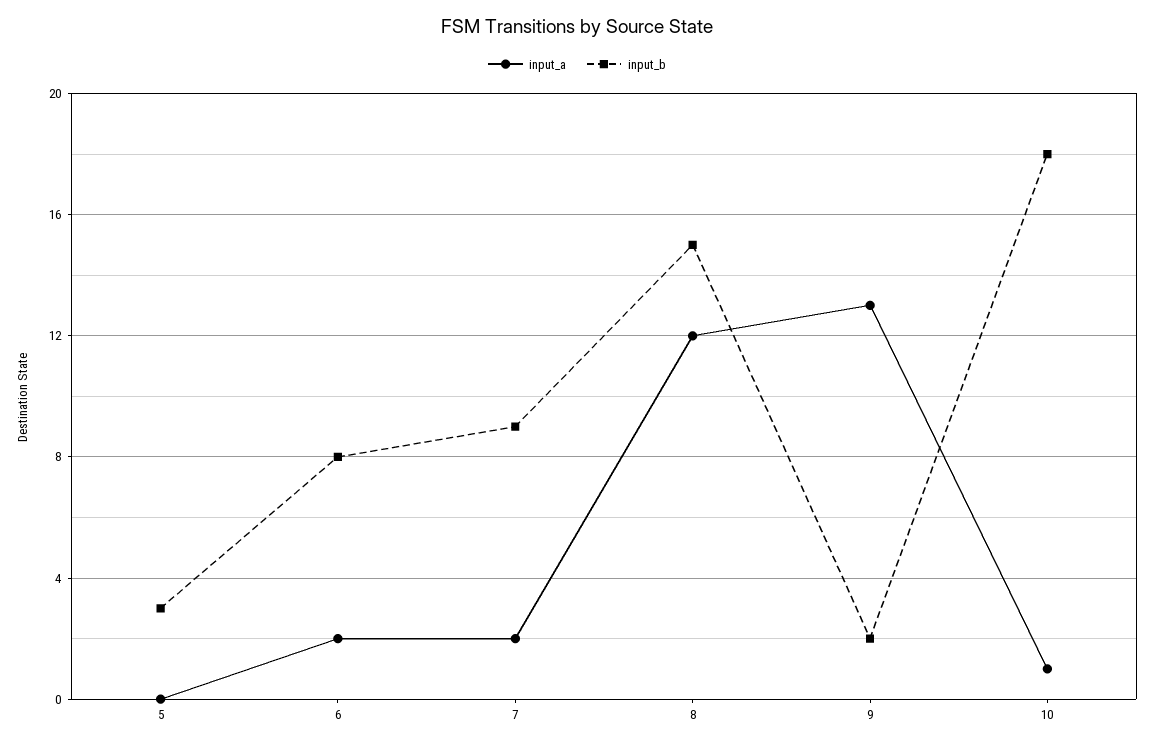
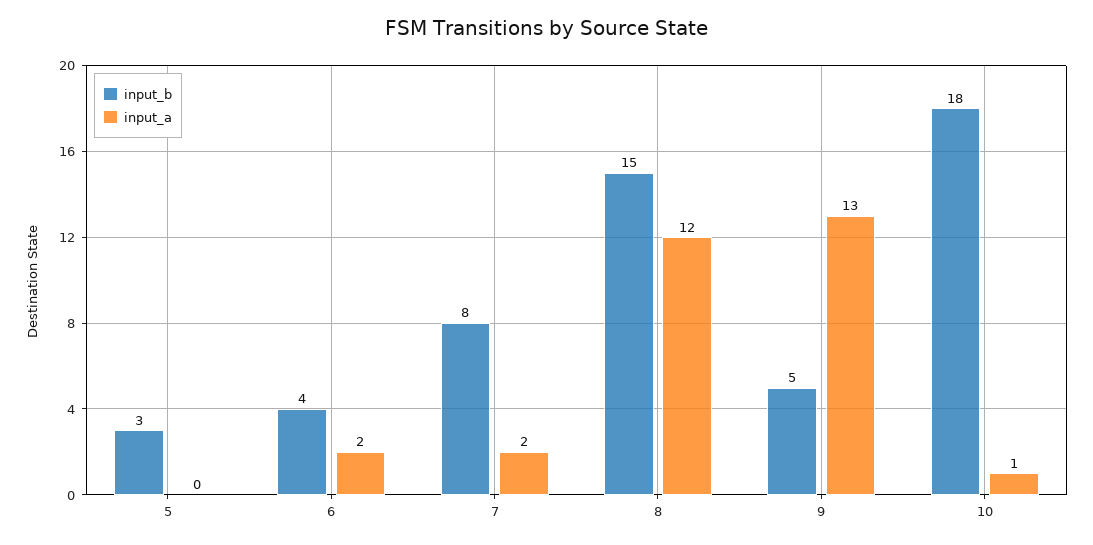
  {
    "input_a": {
      "5": 0,
      "6": 2,
      "7": 2,
      "8": 12,
      "9": 13,
      "10": 1
    },
    "input_b": {
      "5": 3,
-     "6": 8,
+     "6": 4,
-     "7": 9,
+     "7": 8,
      "8": 15,
-     "9": 2,
+     "9": 5,
      "10": 18
    }
  }

